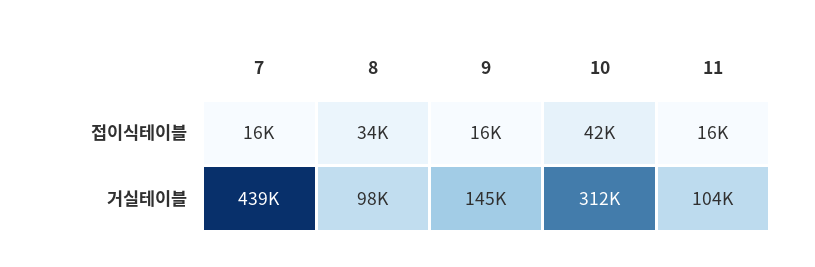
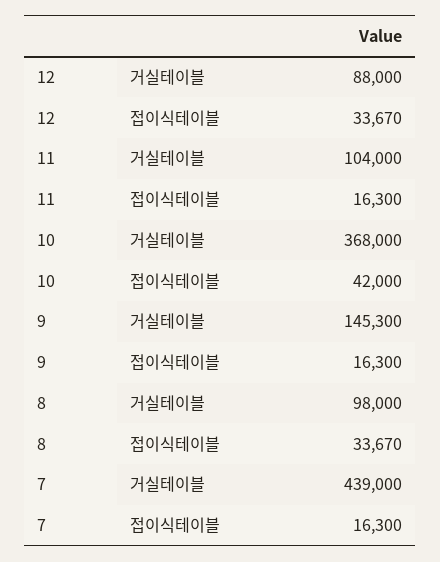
  {
    "7": {
      "접이식테이블": 16300,
      "거실테이블": 439000
    },
    "8": {
      "접이식테이블": 33670,
      "거실테이블": 98000
    },
    "9": {
      "접이식테이블": 16300,
      "거실테이블": 145300
    },
    "10": {
      "접이식테이블": 42000,
-     "거실테이블": 312000
+     "거실테이블": 368000
    },
    "11": {
      "접이식테이블": 16300,
      "거실테이블": 104000
-   }
+   },
+   "12": {
+     "거실테이블": 88000,
+     "접이식테이블": 33670
+   }
  }

